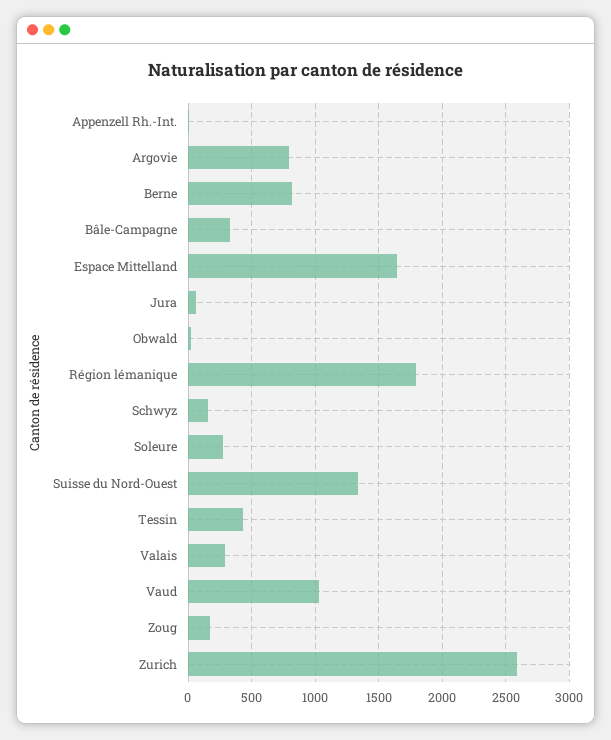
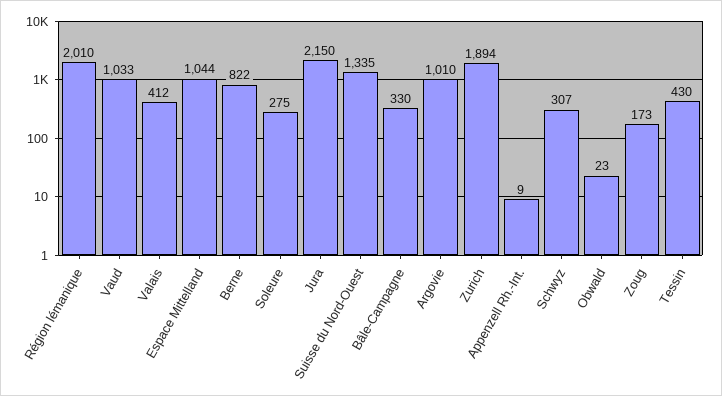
  {
    "Appenzell Rh.-Int.": 9,
-   "Argovie": 800,
+   "Argovie": 1010,
    "Berne": 822,
    "Bâle-Campagne": 330,
-   "Espace Mittelland": 1650,
+   "Espace Mittelland": 1044,
-   "Jura": 50,
+   "Jura": 2150,
    "Obwald": 23,
-   "Région lémanique": 1800,
+   "Région lémanique": 2010,
-   "Schwyz": 150,
+   "Schwyz": 307,
    "Soleure": 275,
    "Suisse du Nord-Ouest": 1335,
    "Tessin": 430,
-   "Valais": 300,
+   "Valais": 412,
    "Vaud": 1033,
    "Zoug": 173,
-   "Zurich": 2600
+   "Zurich": 1894
  }

